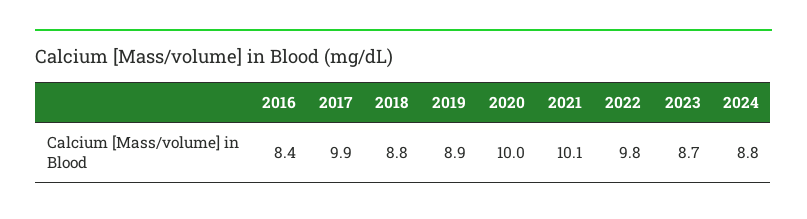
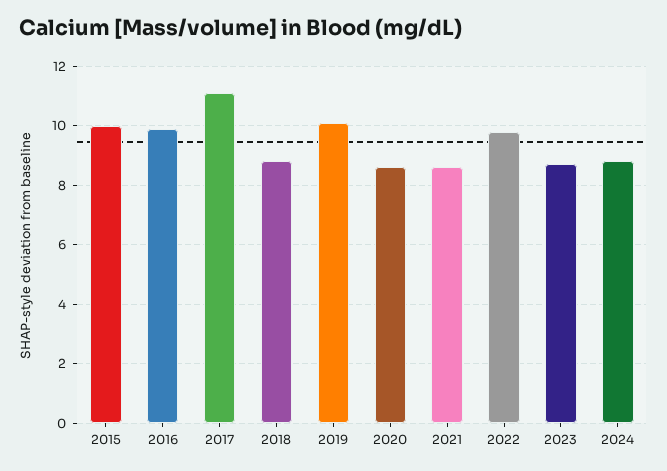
  {
-   "2016": 8.4,
+   "2016": 10,
-   "2017": 9.9,
+   "2017": 11,
    "2018": 8.8,
-   "2019": 8.9,
+   "2019": 10,
-   "2020": 10,
+   "2020": 8.5,
-   "2021": 10.1,
+   "2021": 8.5,
    "2022": 9.8,
    "2023": 8.7,
-   "2024": 8.8
+   "2024": 8.8,
+   "2015": 10
  }

